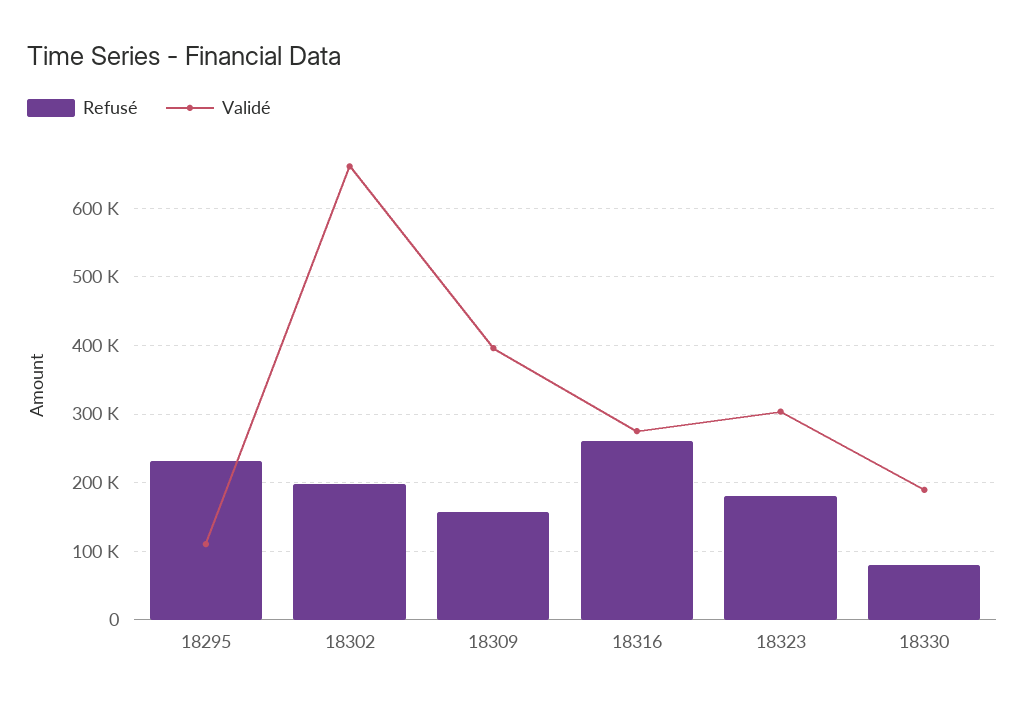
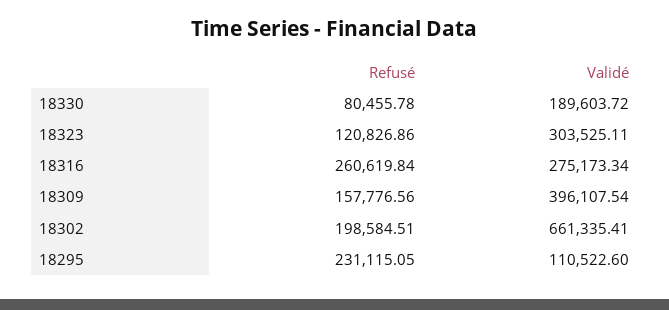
  {
    "Refusé": {
      "18295": 231115.05,
      "18302": 198584.51,
      "18309": 157776.56,
      "18316": 260619.84,
-     "18323": 180000,
+     "18323": 120826.86,
      "18330": 80455.78
    },
    "Validé": {
      "18295": 110522.6,
      "18302": 661335.41,
      "18309": 396107.54,
      "18316": 275173.34,
      "18323": 303525.11,
      "18330": 189603.72
    }
  }

